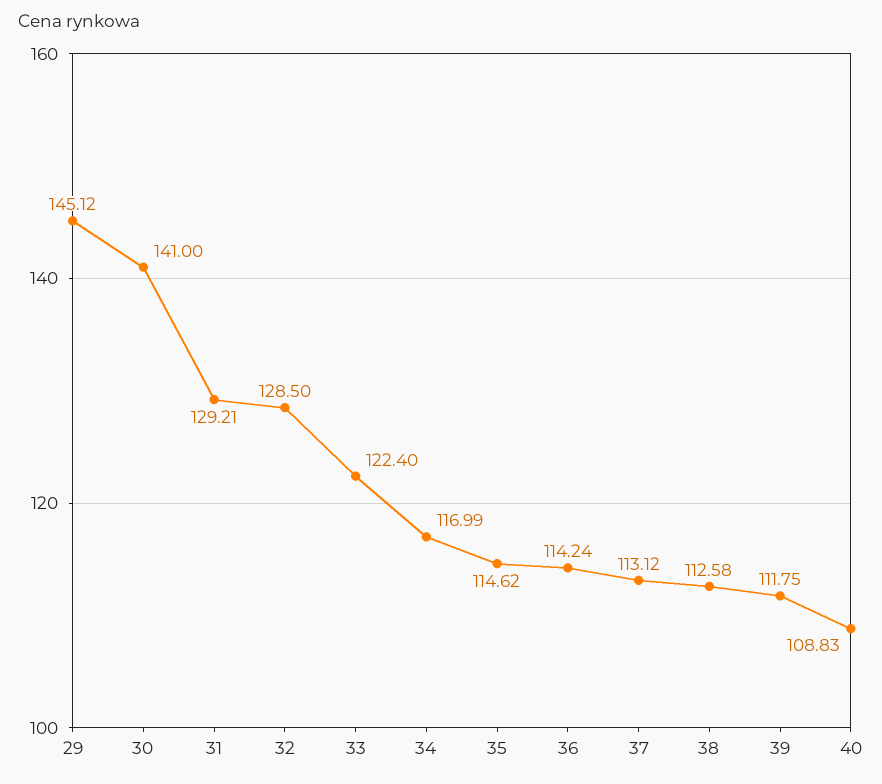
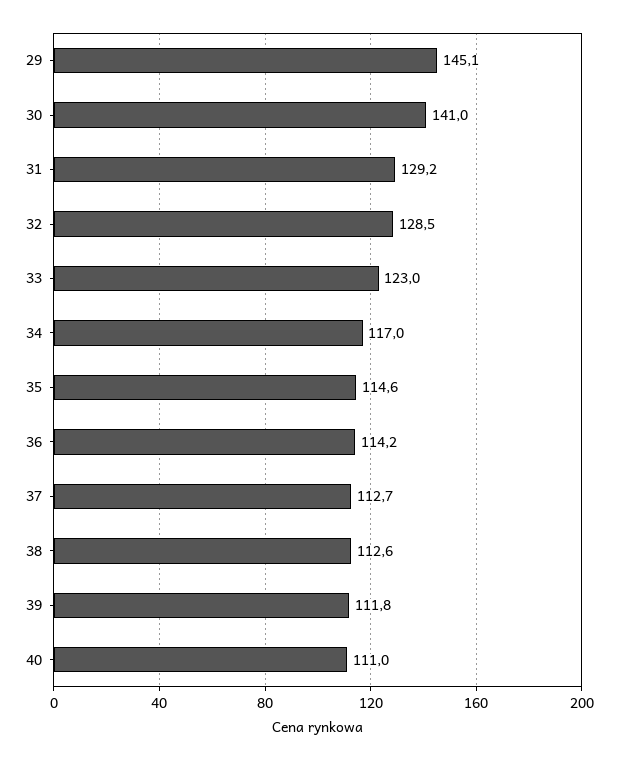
  {
    "29": 145.12,
    "30": 141,
    "31": 129.21,
    "32": 128.5,
-   "33": 122.4,
+   "33": 123,
    "34": 116.99,
    "35": 114.62,
    "36": 114.24,
-   "37": 113.12,
+   "37": 112.7,
    "38": 112.58,
    "39": 111.75,
-   "40": 108.83
+   "40": 111
  }

